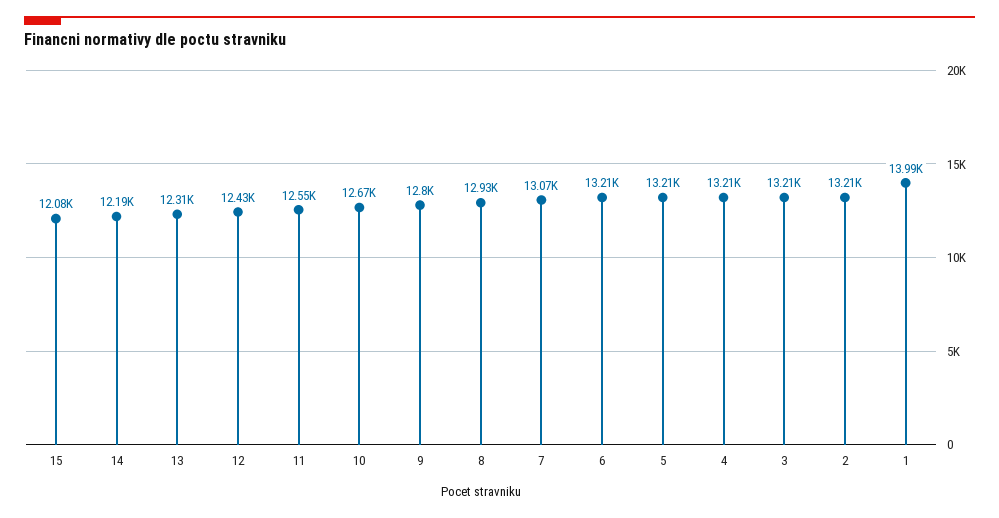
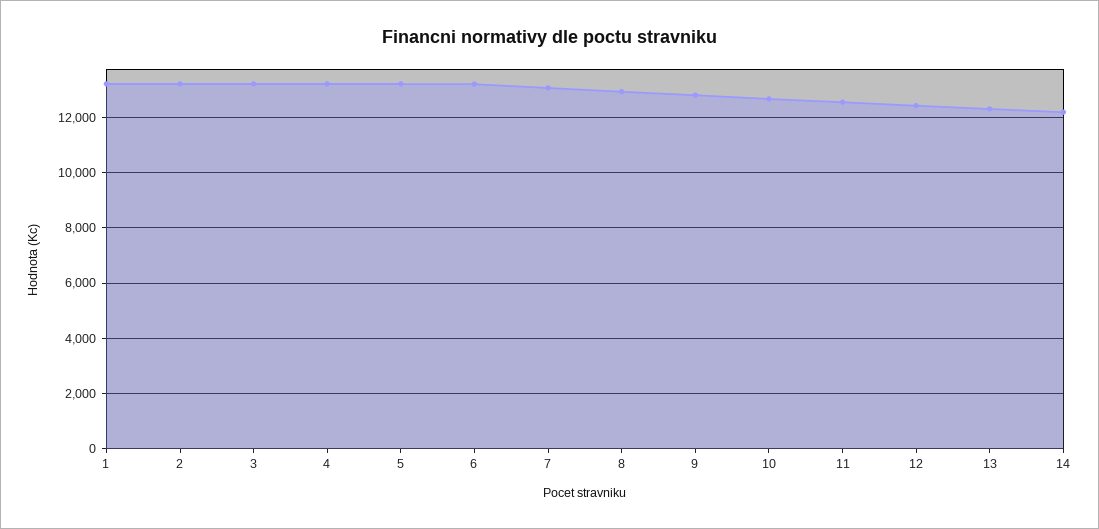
  {
-   "15": 12080,
    "14": 12190,
    "13": 12310,
    "12": 12430,
    "11": 12550,
    "10": 12670,
    "9": 12800,
    "8": 12930,
    "7": 13070,
    "6": 13210,
    "5": 13210,
    "4": 13210,
    "3": 13210,
    "2": 13210,
-   "1": 13990
+   "1": 13250
  }

